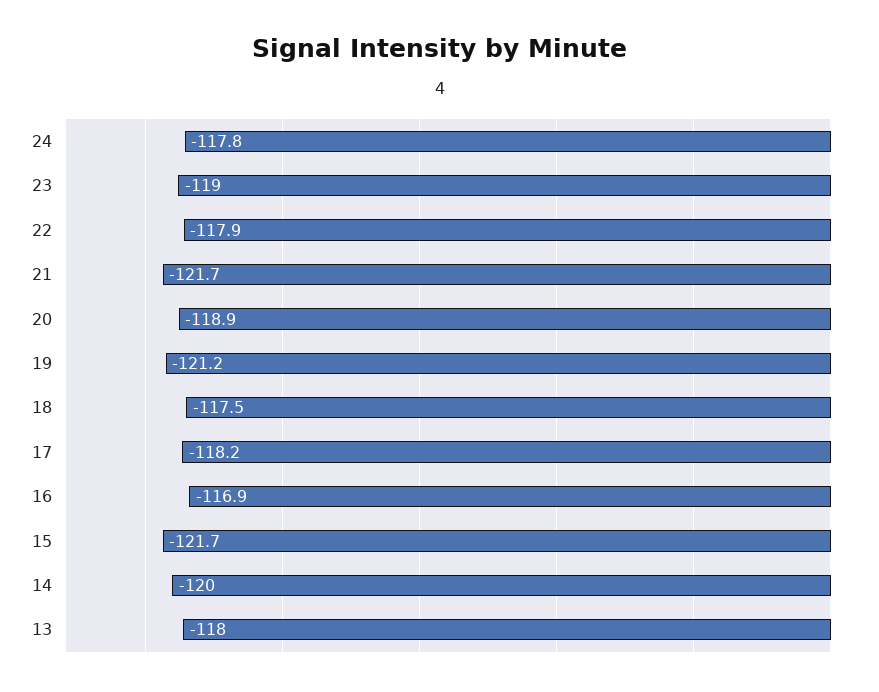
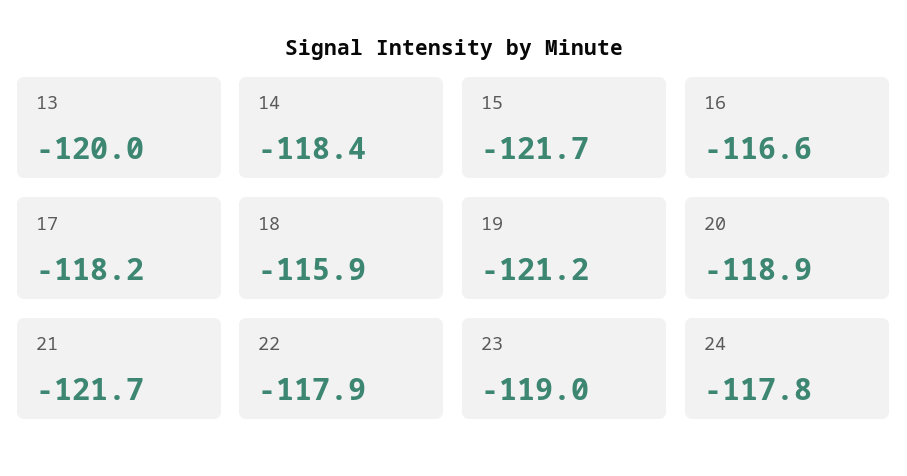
  {
    "24": -117.8,
    "23": -119,
    "22": -117.9,
    "21": -121.7,
    "20": -118.9,
    "19": -121.2,
-   "18": -117.5,
+   "18": -115.9,
    "17": -118.2,
-   "16": -116.9,
+   "16": -116.6,
    "15": -121.7,
-   "14": -120,
+   "14": -118.4,
-   "13": -118
+   "13": -120
  }

